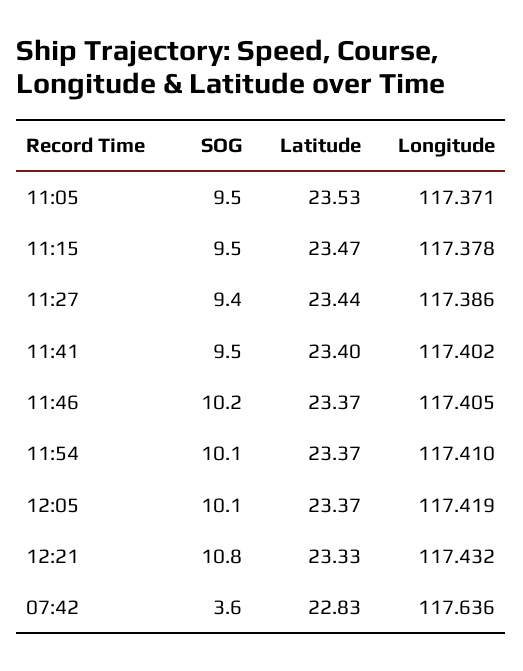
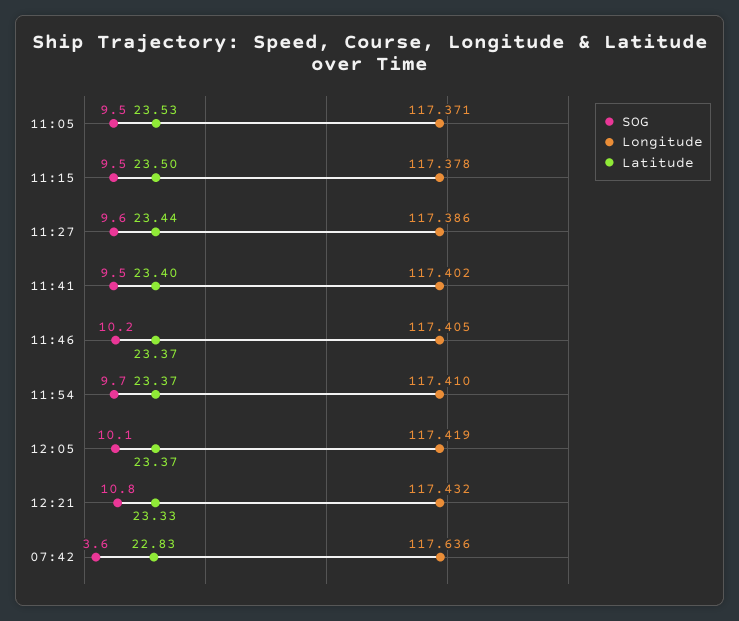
  {
    "SOG": {
      "11:05": 9.5,
      "11:15": 9.5,
-     "11:27": 9.4,
+     "11:27": 9.6,
      "11:41": 9.5,
      "11:46": 10.2,
-     "11:54": 10.1,
+     "11:54": 9.7,
      "12:05": 10.1,
      "12:21": 10.8,
      "07:42": 3.6
    },
    "Latitude": {
      "11:05": 23.53,
-     "11:15": 23.47,
+     "11:15": 23.5,
      "11:27": 23.44,
      "11:41": 23.4,
      "11:46": 23.37,
      "11:54": 23.37,
      "12:05": 23.37,
      "12:21": 23.33,
      "07:42": 22.83
    },
    "Longitude": {
      "11:05": 117.371,
      "11:15": 117.378,
      "11:27": 117.386,
      "11:41": 117.402,
      "11:46": 117.405,
      "11:54": 117.41,
      "12:05": 117.419,
      "12:21": 117.432,
      "07:42": 117.636
    }
  }

